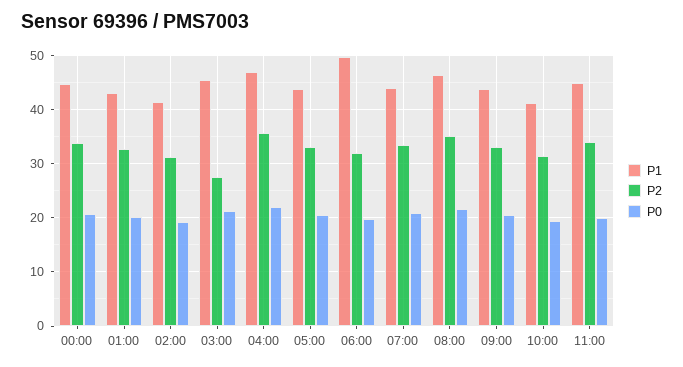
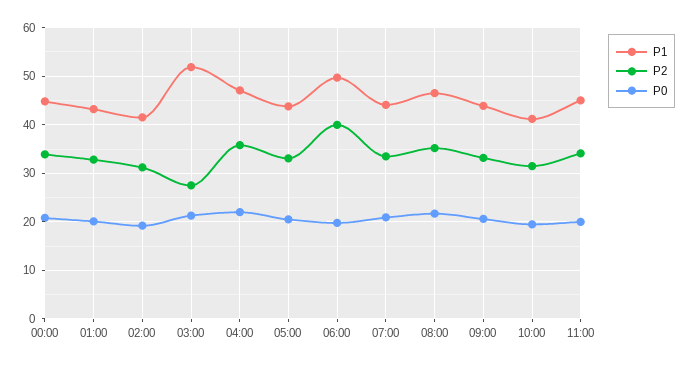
  {
    "P1": {
      "00:00": 44,
      "01:00": 44,
      "02:00": 42,
-     "03:00": 46,
+     "03:00": 52,
      "04:00": 48,
      "05:00": 44,
      "06:00": 50,
      "07:00": 44,
      "08:00": 46,
      "09:00": 44,
      "10:00": 42,
      "11:00": 46
    },
    "P2": {
      "00:00": 34,
      "01:00": 32,
      "02:00": 32,
      "03:00": 28,
      "04:00": 36,
      "05:00": 34,
-     "06:00": 32,
+     "06:00": 40,
      "07:00": 34,
      "08:00": 36,
      "09:00": 34,
      "10:00": 32,
      "11:00": 34
    },
    "P0": {
      "00:00": 20,
      "01:00": 20,
      "02:00": 20,
      "03:00": 22,
      "04:00": 22,
      "05:00": 20,
      "06:00": 20,
      "07:00": 20,
      "08:00": 22,
      "09:00": 20,
      "10:00": 20,
      "11:00": 20
    }
  }

